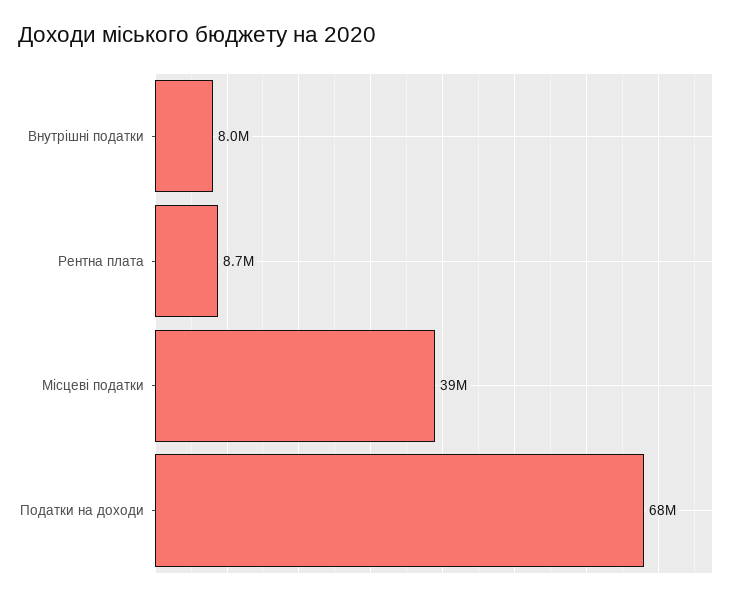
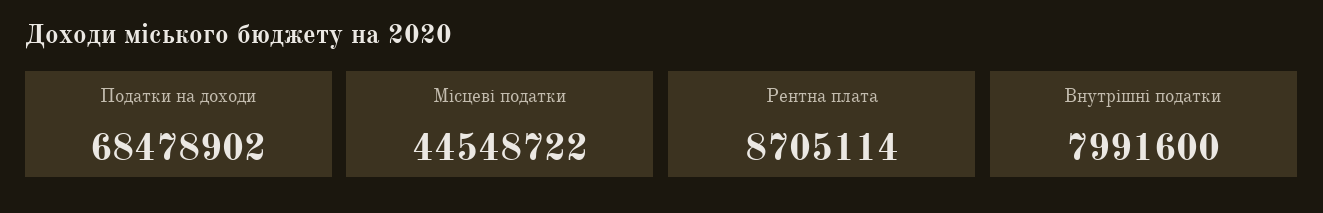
  {
    "Внутрішні податки": 7991600,
    "Рентна плата": 8705114,
-   "Місцеві податки": 39000000,
+   "Місцеві податки": 44548722,
    "Податки на доходи": 68478902
  }

